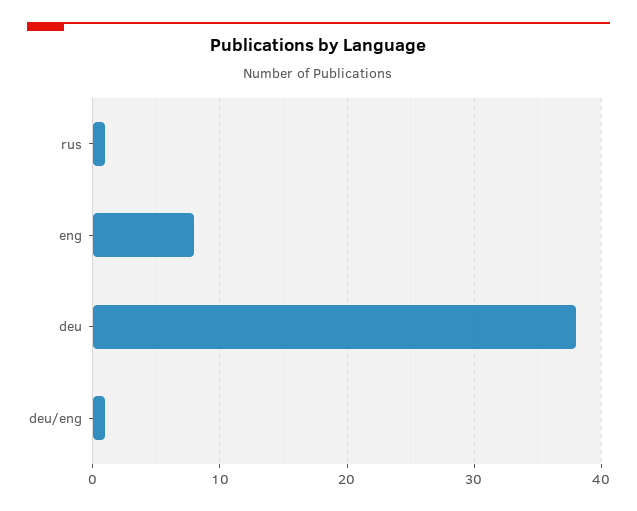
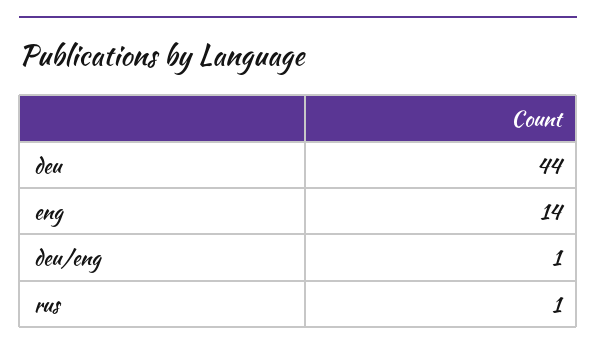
  {
    "rus": 1,
-   "eng": 8,
+   "eng": 14,
-   "deu": 38,
+   "deu": 44,
    "deu/eng": 1
  }

